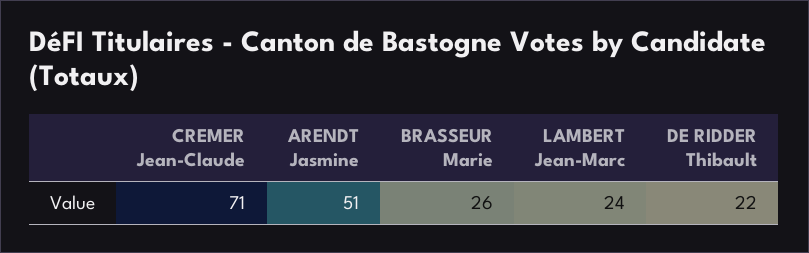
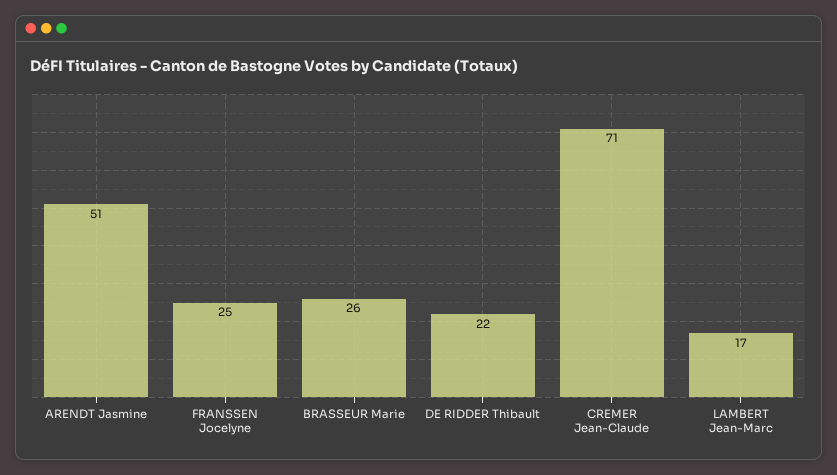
  {
    "CREMER Jean-Claude": 71,
    "ARENDT Jasmine": 51,
    "BRASSEUR Marie": 26,
-   "LAMBERT Jean-Marc": 24,
+   "LAMBERT Jean-Marc": 17,
-   "DE RIDDER Thibault": 22
+   "DE RIDDER Thibault": 22,
+   "FRANSSEN Jocelyne": 25
  }

